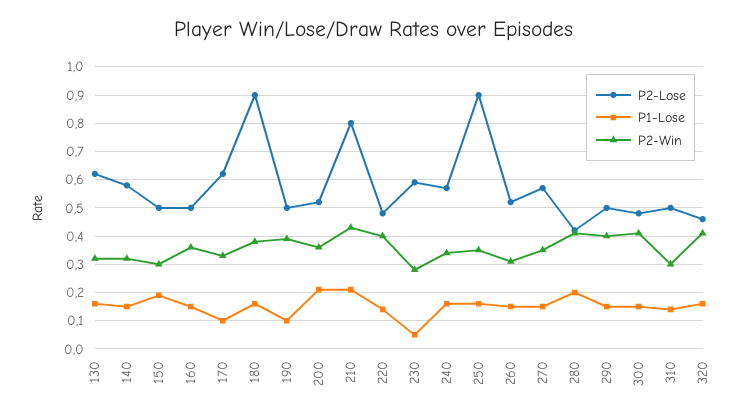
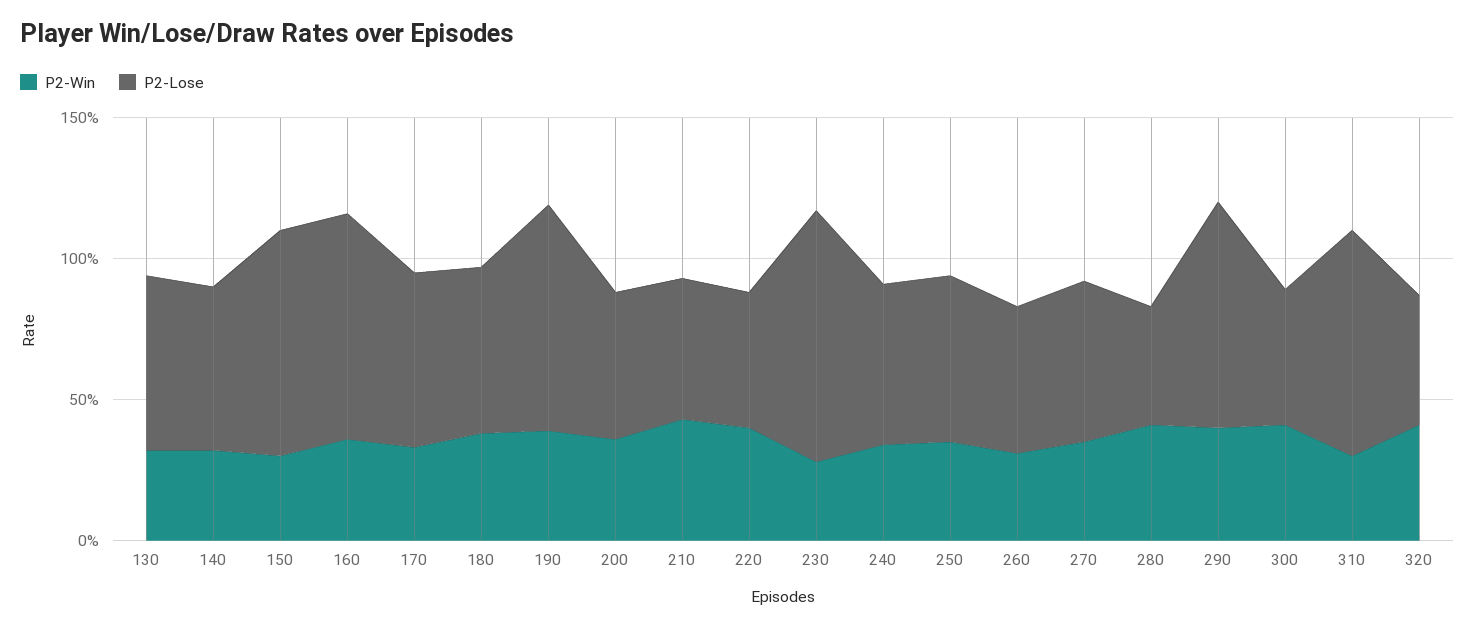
  {
    "P2-Lose": {
      "130": 0.6,
      "140": 0.6,
-     "150": 0.5,
+     "150": 0.8,
-     "160": 0.5,
+     "160": 0.8,
      "170": 0.6,
-     "180": 0.9,
+     "180": 0.6,
-     "190": 0.5,
+     "190": 0.8,
      "200": 0.5,
-     "210": 0.8,
+     "210": 0.5,
      "220": 0.5,
-     "230": 0.6,
+     "230": 0.9,
      "240": 0.55,
-     "250": 0.9,
+     "250": 0.6,
      "260": 0.5,
      "270": 0.55,
      "280": 0.4,
-     "290": 0.5,
+     "290": 0.8,
      "300": 0.5,
-     "310": 0.5,
+     "310": 0.8,
      "320": 0.45
    },
-   "P1-Lose": {
-     "130": 0.15,
-     "140": 0.15,
-     "150": 0.2,
-     "160": 0.15,
-     "170": 0.1,
-     "180": 0.15,
-     "190": 0.1,
-     "200": 0.2,
-     "210": 0.2,
-     "220": 0.15,
-     "230": 0.05,
-     "240": 0.15,
-     "250": 0.15,
-     "260": 0.15,
-     "270": 0.15,
-     "280": 0.2,
-     "290": 0.15,
-     "300": 0.15,
-     "310": 0.15,
-     "320": 0.15
-   },
    "P2-Win": {
      "130": 0.3,
      "140": 0.3,
      "150": 0.3,
      "160": 0.35,
      "170": 0.35,
      "180": 0.4,
      "190": 0.4,
      "200": 0.35,
      "210": 0.45,
      "220": 0.4,
      "230": 0.3,
      "240": 0.35,
      "250": 0.35,
      "260": 0.3,
      "270": 0.35,
      "280": 0.4,
      "290": 0.4,
      "300": 0.4,
      "310": 0.3,
      "320": 0.4
    }
  }

